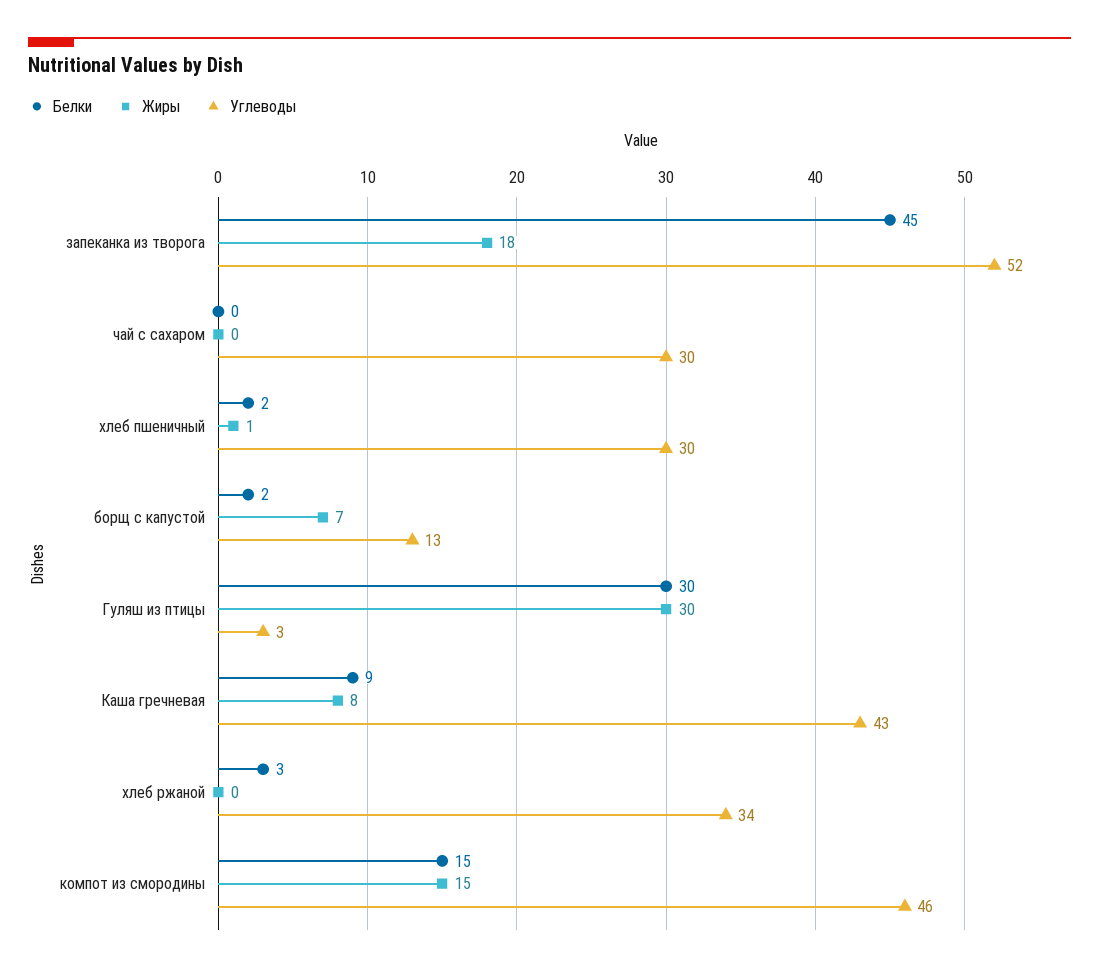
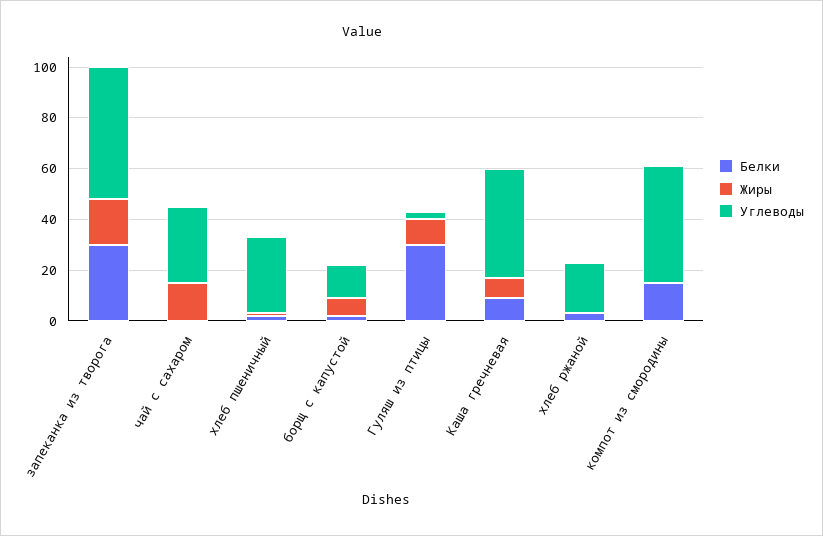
  {
    "Белки": {
-     "запеканка из творога": 45,
+     "запеканка из творога": 30,
      "чай с сахаром": 0,
      "хлеб пшеничный": 2,
      "борщ с капустой": 2,
      "Гуляш из птицы": 30,
      "Каша гречневая": 9,
      "хлеб ржаной": 3,
      "компот из смородины": 15
    },
    "Жиры": {
      "запеканка из творога": 18,
-     "чай с сахаром": 0,
+     "чай с сахаром": 15,
      "хлеб пшеничный": 1,
      "борщ с капустой": 7,
-     "Гуляш из птицы": 30,
+     "Гуляш из птицы": 10,
      "Каша гречневая": 8,
      "хлеб ржаной": 0,
-     "компот из смородины": 15
+     "компот из смородины": 0
    },
    "Углеводы": {
      "запеканка из творога": 52,
      "чай с сахаром": 30,
      "хлеб пшеничный": 30,
      "борщ с капустой": 13,
      "Гуляш из птицы": 3,
      "Каша гречневая": 43,
-     "хлеб ржаной": 34,
+     "хлеб ржаной": 20,
      "компот из смородины": 46
    }
  }

